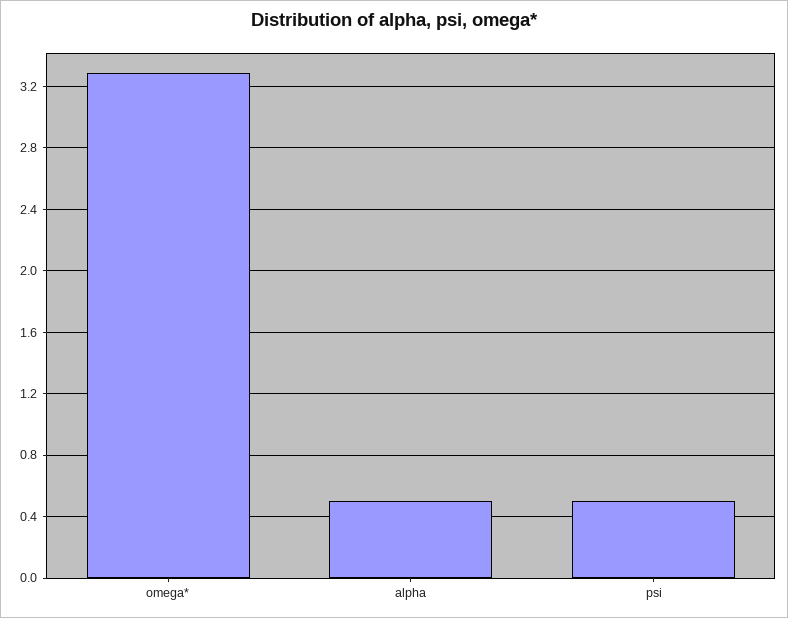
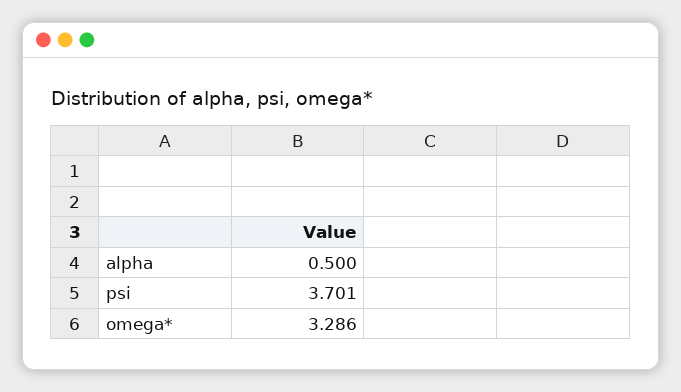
  {
    "omega*": 3.286,
    "alpha": 0.5,
-   "psi": 0.5
+   "psi": 3.701
  }

